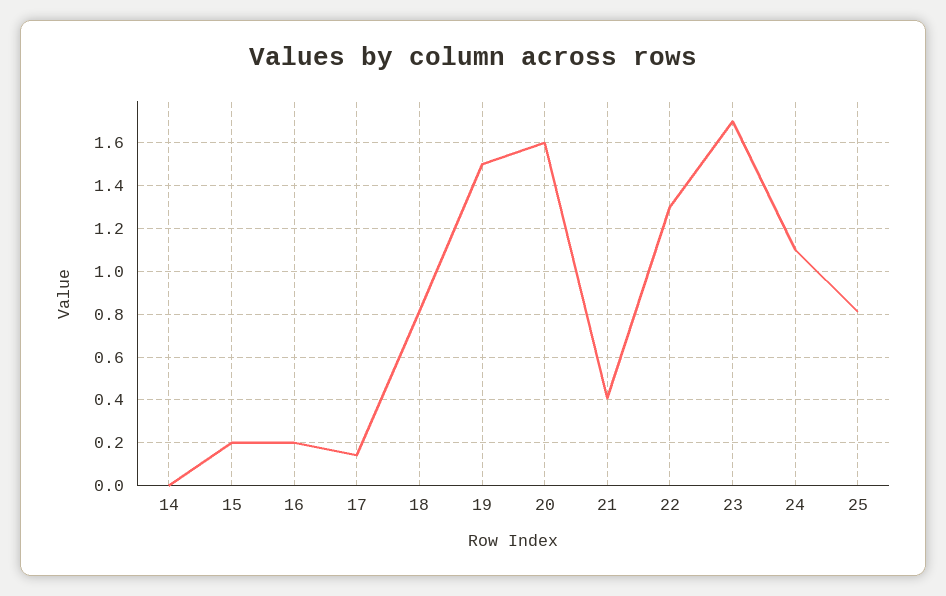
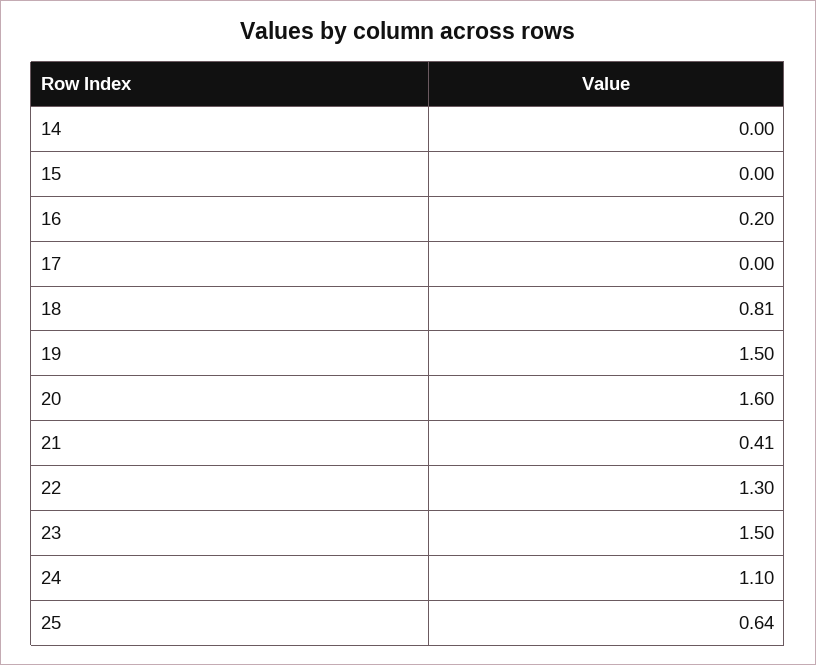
  {
    "14": 0,
-   "15": 0.2,
+   "15": 0,
    "16": 0.2,
-   "17": 0.15,
+   "17": 0,
    "18": 0.81,
    "19": 1.5,
    "20": 1.6,
    "21": 0.41,
    "22": 1.3,
-   "23": 1.7,
+   "23": 1.5,
    "24": 1.1,
-   "25": 0.8
+   "25": 0.64
  }

